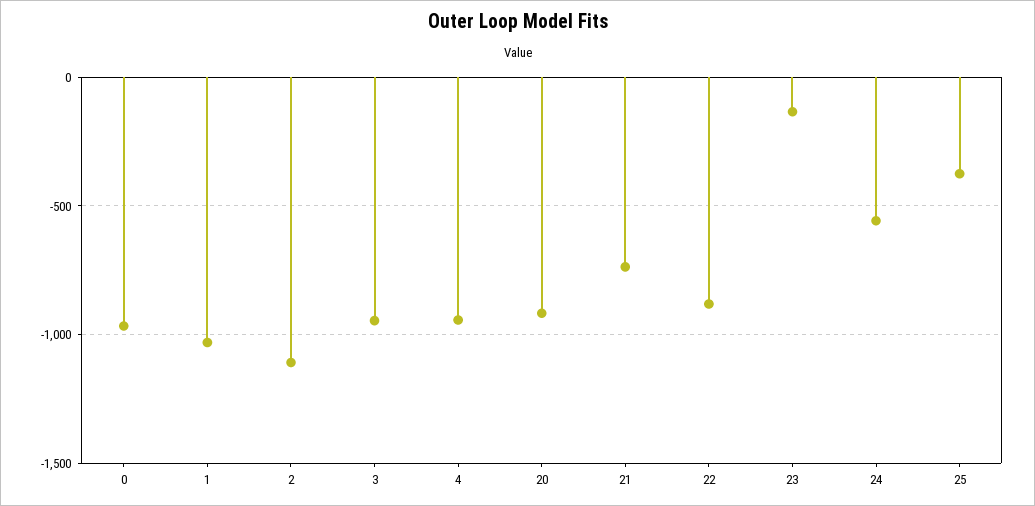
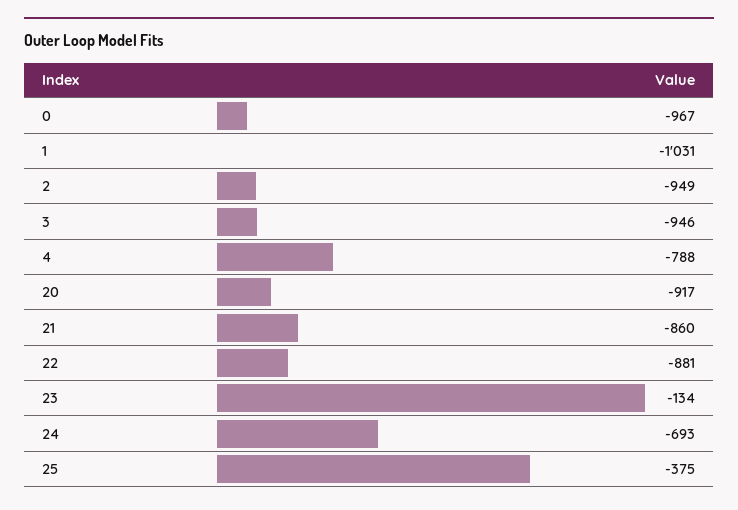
  {
    "0": -967,
    "1": -1031,
-   "2": -1100,
+   "2": -949,
    "3": -946,
-   "4": -950,
+   "4": -788,
    "20": -917,
-   "21": -750,
+   "21": -860,
    "22": -881,
    "23": -134,
-   "24": -550,
+   "24": -693,
    "25": -375
  }

